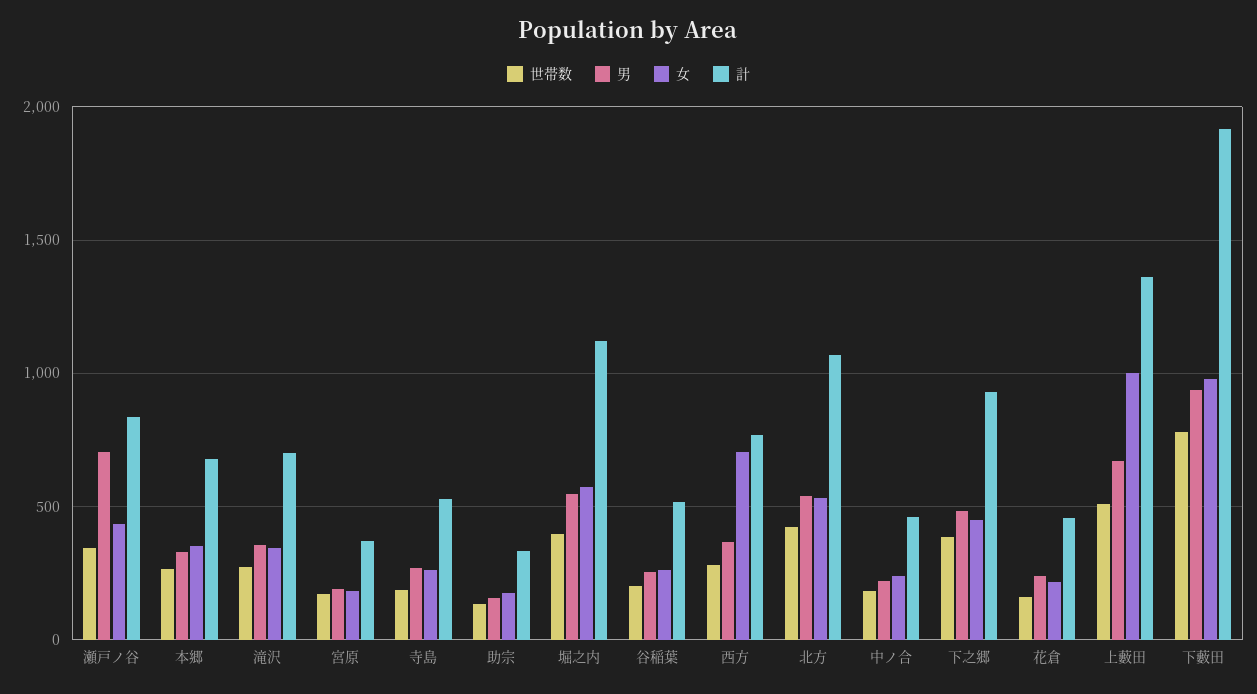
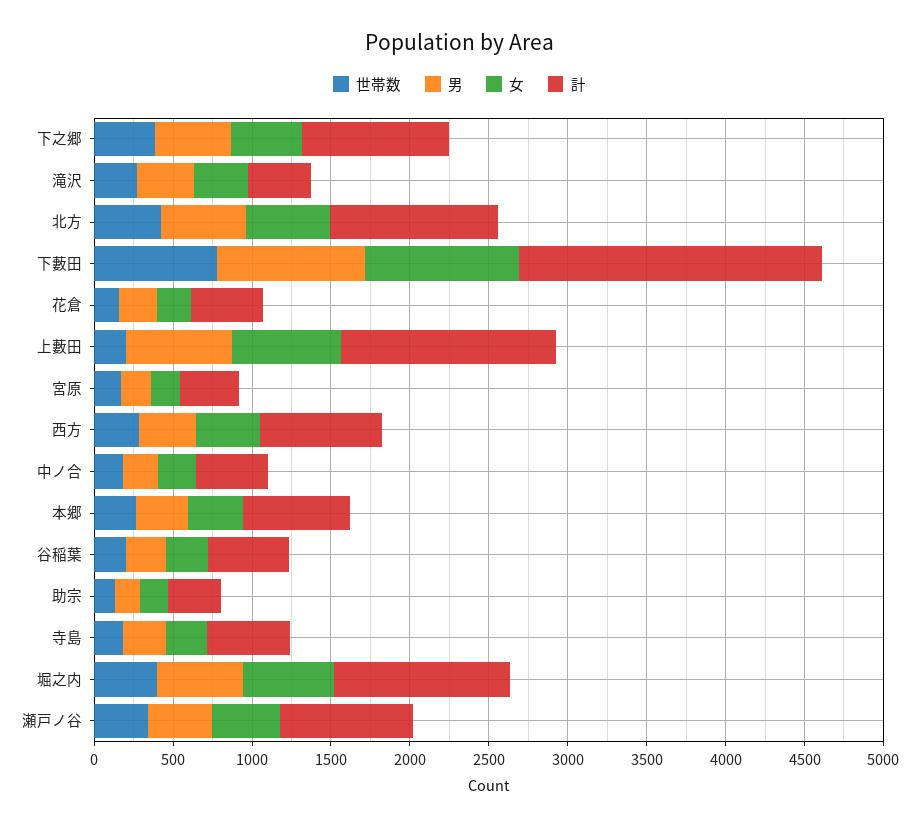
  {
    "世帯数": {
      "瀬戸ノ谷": 350,
      "本郷": 250,
      "滝沢": 250,
      "宮原": 150,
      "寺島": 200,
      "助宗": 150,
      "堀之内": 400,
      "谷稲葉": 200,
      "西方": 300,
      "北方": 400,
      "中ノ合": 200,
      "下之郷": 400,
      "花倉": 150,
-     "上藪田": 500,
+     "上藪田": 200,
      "下藪田": 800
    },
    "男": {
-     "瀬戸ノ谷": 700,
+     "瀬戸ノ谷": 400,
      "本郷": 350,
      "滝沢": 350,
      "宮原": 200,
      "寺島": 250,
      "助宗": 150,
      "堀之内": 550,
      "谷稲葉": 250,
      "西方": 350,
      "北方": 550,
      "中ノ合": 200,
      "下之郷": 500,
      "花倉": 250,
      "上藪田": 650,
      "下藪田": 950
    },
    "女": {
      "瀬戸ノ谷": 450,
      "本郷": 350,
      "滝沢": 350,
      "宮原": 200,
      "寺島": 250,
      "助宗": 200,
      "堀之内": 550,
      "谷稲葉": 250,
-     "西方": 700,
+     "西方": 400,
      "北方": 550,
      "中ノ合": 250,
      "下之郷": 450,
      "花倉": 200,
-     "上藪田": 1000,
+     "上藪田": 700,
      "下藪田": 1000
    },
    "計": {
      "瀬戸ノ谷": 850,
      "本郷": 700,
-     "滝沢": 700,
+     "滝沢": 400,
      "宮原": 350,
      "寺島": 550,
      "助宗": 350,
      "堀之内": 1100,
      "谷稲葉": 500,
      "西方": 750,
      "北方": 1050,
      "中ノ合": 450,
      "下之郷": 950,
      "花倉": 450,
      "上藪田": 1350,
      "下藪田": 1900
    }
  }

